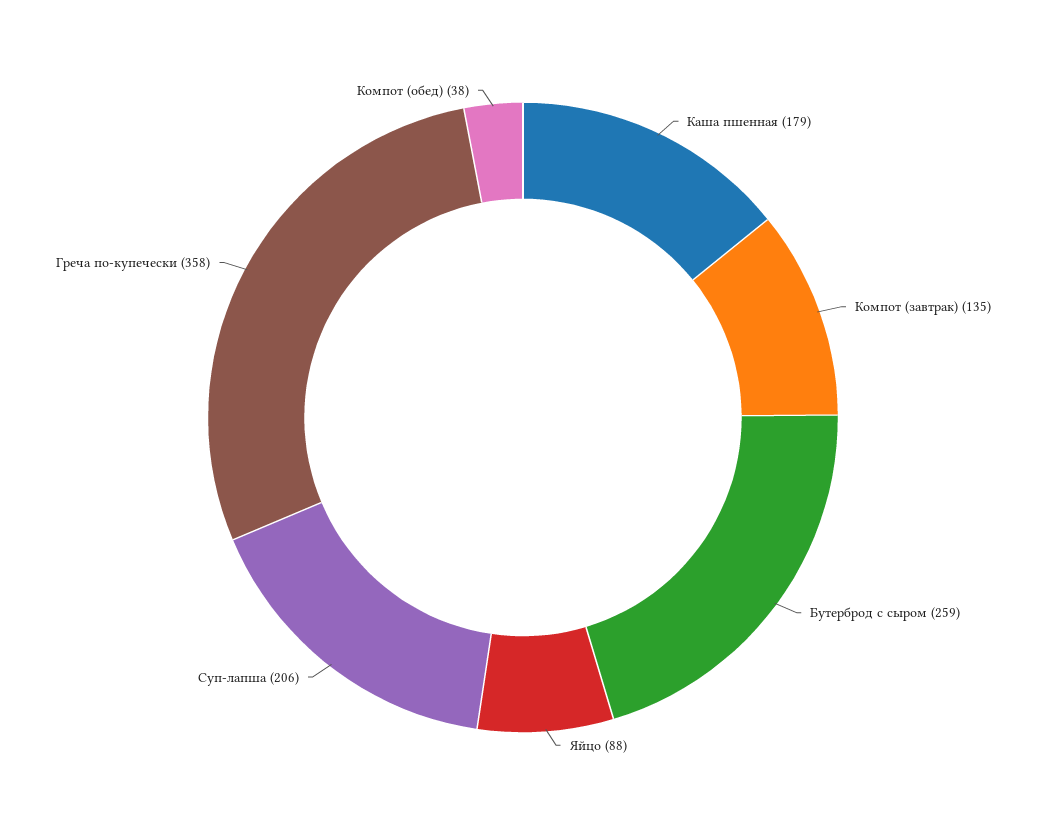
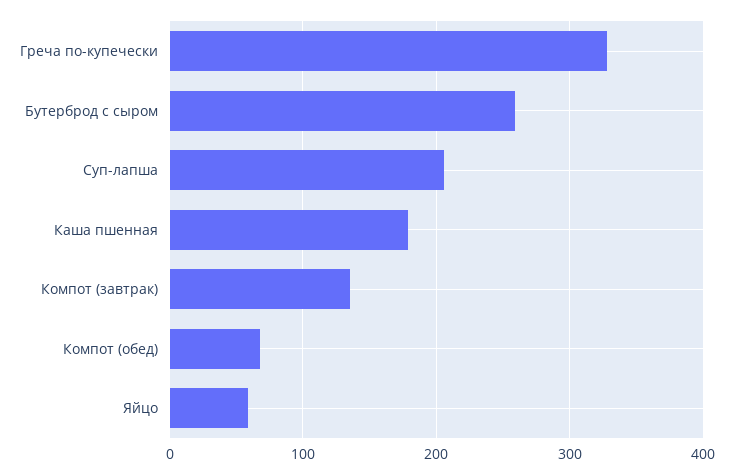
  {
    "Каша пшенная": 179,
    "Компот (завтрак)": 135,
    "Бутерброд с сыром": 259,
-   "Яйцо": 88,
+   "Яйцо": 60,
    "Суп-лапша": 206,
-   "Греча по-купечески": 358,
+   "Греча по-купечески": 330,
-   "Компот (обед)": 38
+   "Компот (обед)": 70
  }

